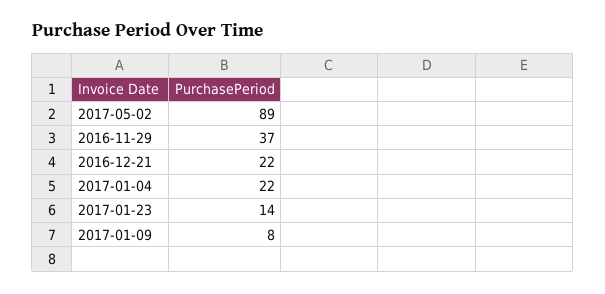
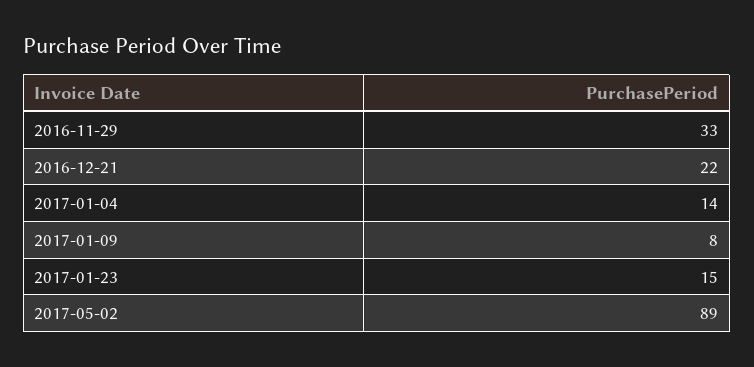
  {
    "2017-05-02": 89,
-   "2016-11-29": 37,
+   "2016-11-29": 33,
    "2016-12-21": 22,
-   "2017-01-04": 22,
+   "2017-01-04": 14,
-   "2017-01-23": 14,
+   "2017-01-23": 15,
    "2017-01-09": 8
  }

